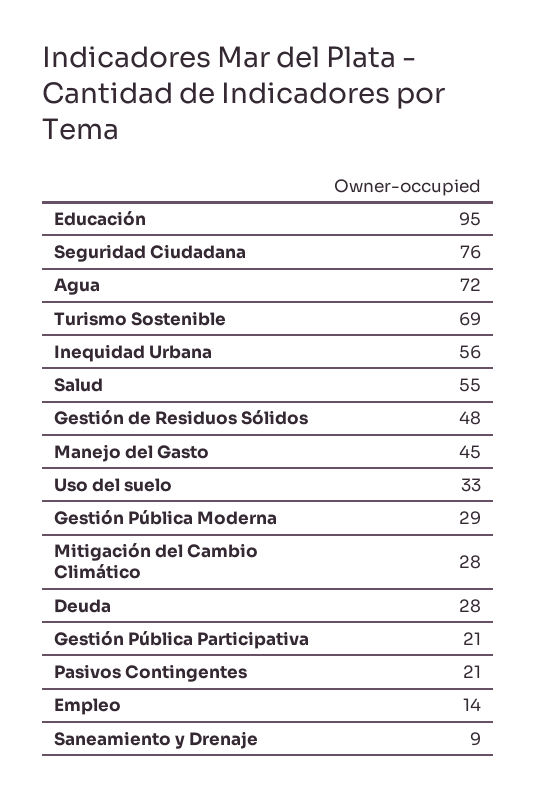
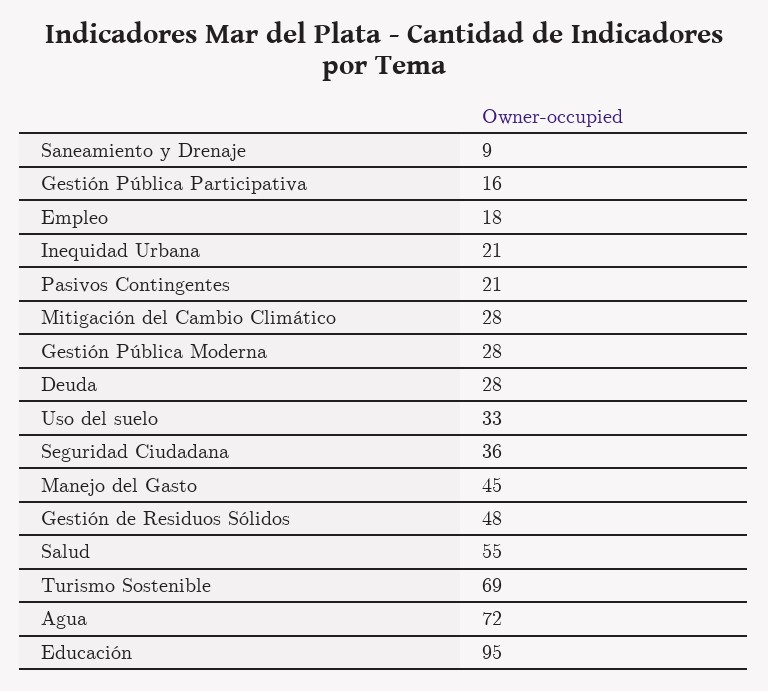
  {
    "Educación": 95,
-   "Seguridad Ciudadana": 76,
+   "Seguridad Ciudadana": 36,
    "Agua": 72,
    "Turismo Sostenible": 69,
-   "Inequidad Urbana": 56,
+   "Inequidad Urbana": 21,
    "Salud": 55,
    "Gestión de Residuos Sólidos": 48,
    "Manejo del Gasto": 45,
    "Uso del suelo": 33,
-   "Gestión Pública Moderna": 29,
+   "Gestión Pública Moderna": 28,
    "Mitigación del Cambio Climático": 28,
    "Deuda": 28,
-   "Gestión Pública Participativa": 21,
+   "Gestión Pública Participativa": 16,
    "Pasivos Contingentes": 21,
-   "Empleo": 14,
+   "Empleo": 18,
    "Saneamiento y Drenaje": 9
  }

